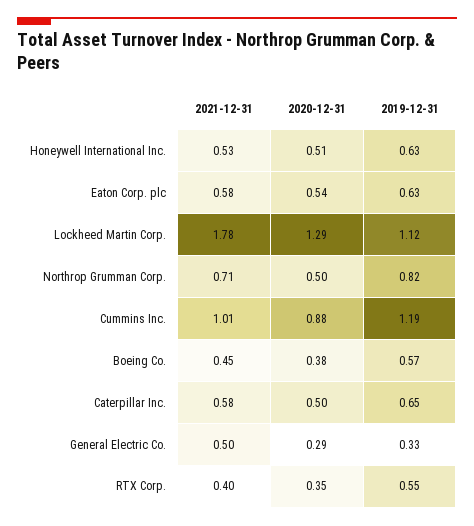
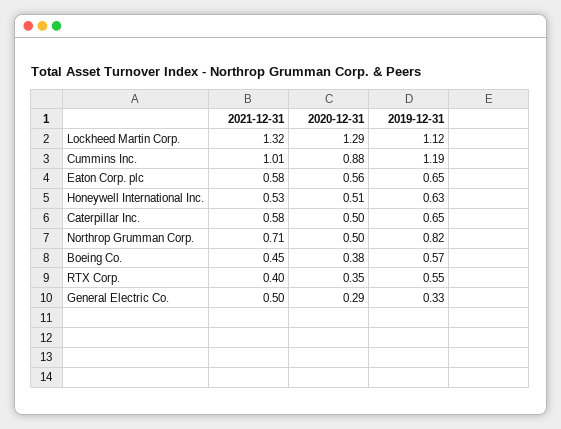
  {
    "2021-12-31": {
      "Honeywell International Inc.": 0.53,
      "Eaton Corp. plc": 0.58,
-     "Lockheed Martin Corp.": 1.78,
+     "Lockheed Martin Corp.": 1.32,
      "Northrop Grumman Corp.": 0.71,
      "Cummins Inc.": 1.01,
      "Boeing Co.": 0.45,
      "Caterpillar Inc.": 0.58,
      "General Electric Co.": 0.5,
      "RTX Corp.": 0.4
    },
    "2020-12-31": {
      "Honeywell International Inc.": 0.51,
-     "Eaton Corp. plc": 0.54,
+     "Eaton Corp. plc": 0.56,
      "Lockheed Martin Corp.": 1.29,
      "Northrop Grumman Corp.": 0.5,
      "Cummins Inc.": 0.88,
      "Boeing Co.": 0.38,
      "Caterpillar Inc.": 0.5,
      "General Electric Co.": 0.29,
      "RTX Corp.": 0.35
    },
    "2019-12-31": {
      "Honeywell International Inc.": 0.63,
-     "Eaton Corp. plc": 0.63,
+     "Eaton Corp. plc": 0.65,
      "Lockheed Martin Corp.": 1.12,
      "Northrop Grumman Corp.": 0.82,
      "Cummins Inc.": 1.19,
      "Boeing Co.": 0.57,
      "Caterpillar Inc.": 0.65,
      "General Electric Co.": 0.33,
      "RTX Corp.": 0.55
    }
  }

